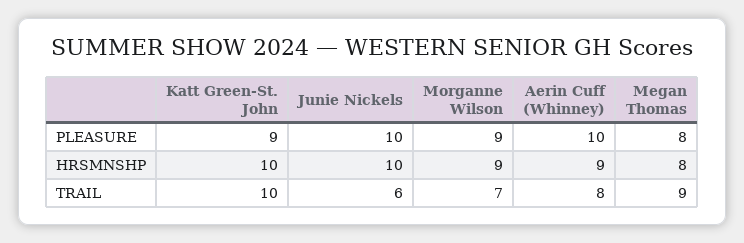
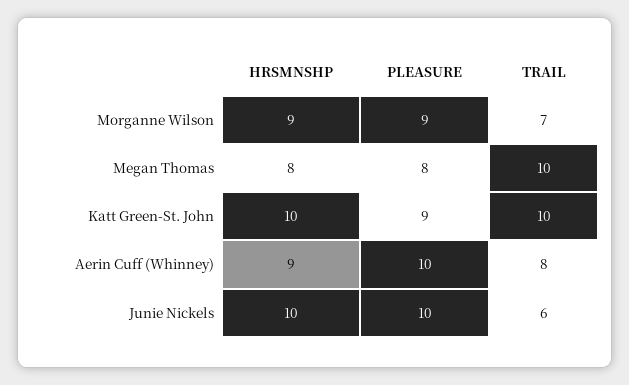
  {
    "Katt Green-St. John": {
      "PLEASURE": 9,
      "HRSMNSHP": 10,
      "TRAIL": 10
    },
    "Junie Nickels": {
      "PLEASURE": 10,
      "HRSMNSHP": 10,
      "TRAIL": 6
    },
    "Morganne Wilson": {
      "PLEASURE": 9,
      "HRSMNSHP": 9,
      "TRAIL": 7
    },
    "Aerin Cuff (Whinney)": {
      "PLEASURE": 10,
      "HRSMNSHP": 9,
      "TRAIL": 8
    },
    "Megan Thomas": {
      "PLEASURE": 8,
      "HRSMNSHP": 8,
-     "TRAIL": 9
+     "TRAIL": 10
    }
  }

